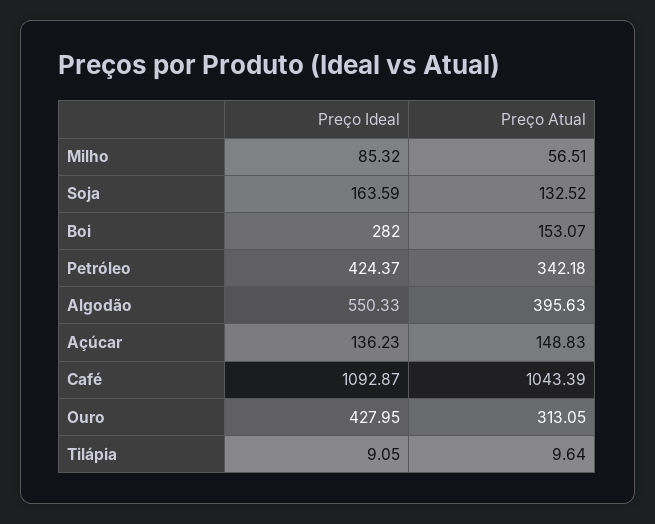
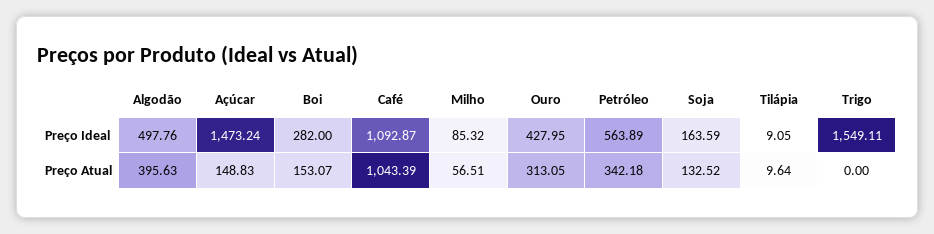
  {
    "Preço Ideal": {
      "Milho": 85.32,
      "Soja": 163.59,
      "Boi": 282,
-     "Petróleo": 424.37,
+     "Petróleo": 563.89,
-     "Algodão": 550.33,
+     "Algodão": 497.76,
-     "Açúcar": 136.23,
+     "Açúcar": 1473.24,
      "Café": 1092.87,
      "Ouro": 427.95,
-     "Tilápia": 9.05
+     "Tilápia": 9.05,
+     "Trigo": 1549.11
    },
    "Preço Atual": {
      "Milho": 56.51,
      "Soja": 132.52,
      "Boi": 153.07,
      "Petróleo": 342.18,
      "Algodão": 395.63,
      "Açúcar": 148.83,
      "Café": 1043.39,
      "Ouro": 313.05,
-     "Tilápia": 9.64
+     "Tilápia": 9.64,
+     "Trigo": 0
    }
  }

